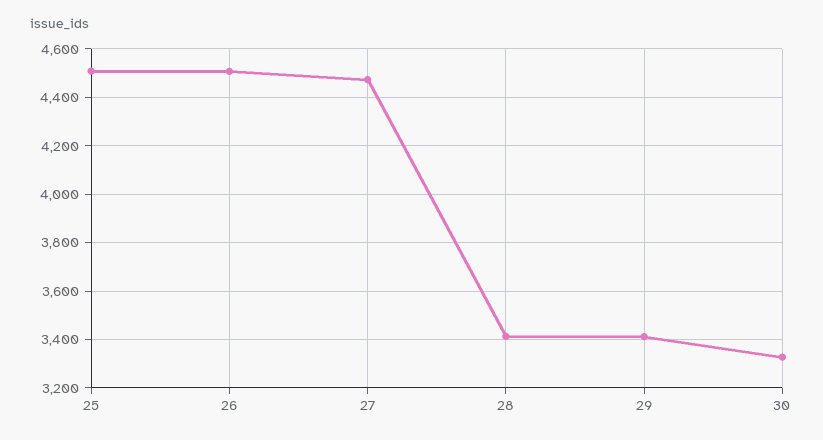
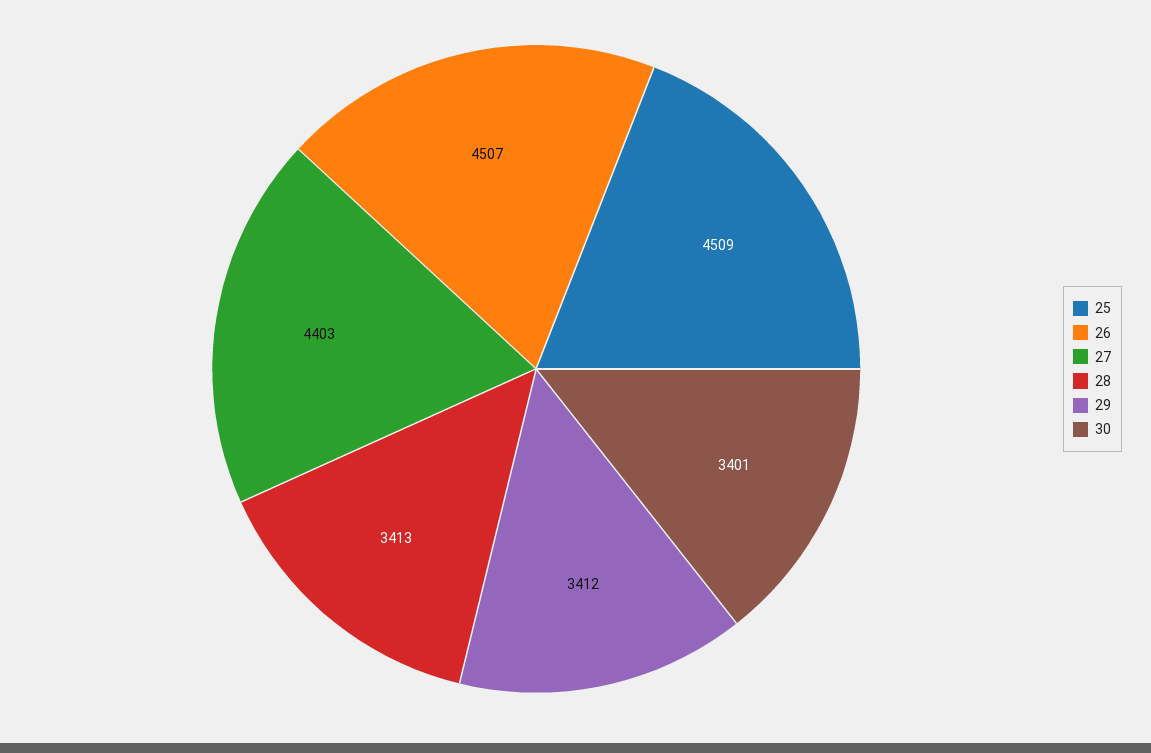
  {
    "25": 4509,
    "26": 4507,
-   "27": 4475,
+   "27": 4403,
    "28": 3413,
    "29": 3412,
-   "30": 3325
+   "30": 3401
  }

